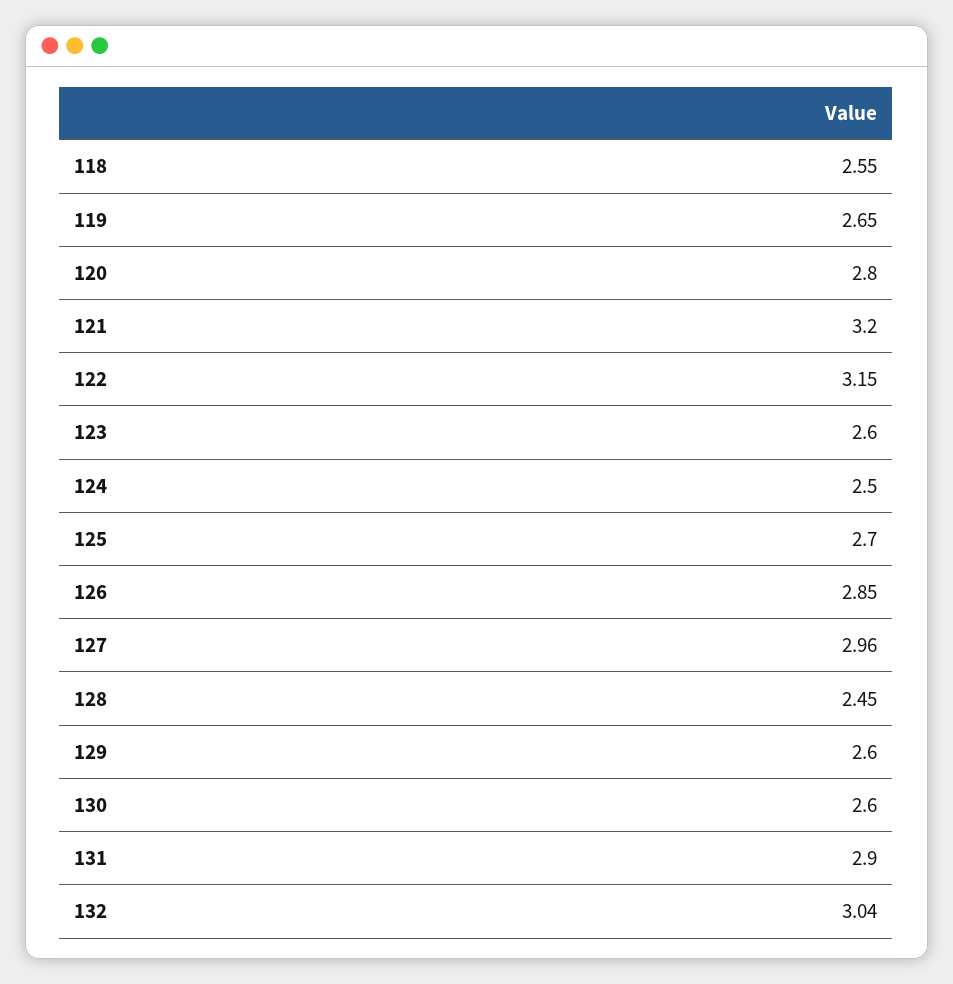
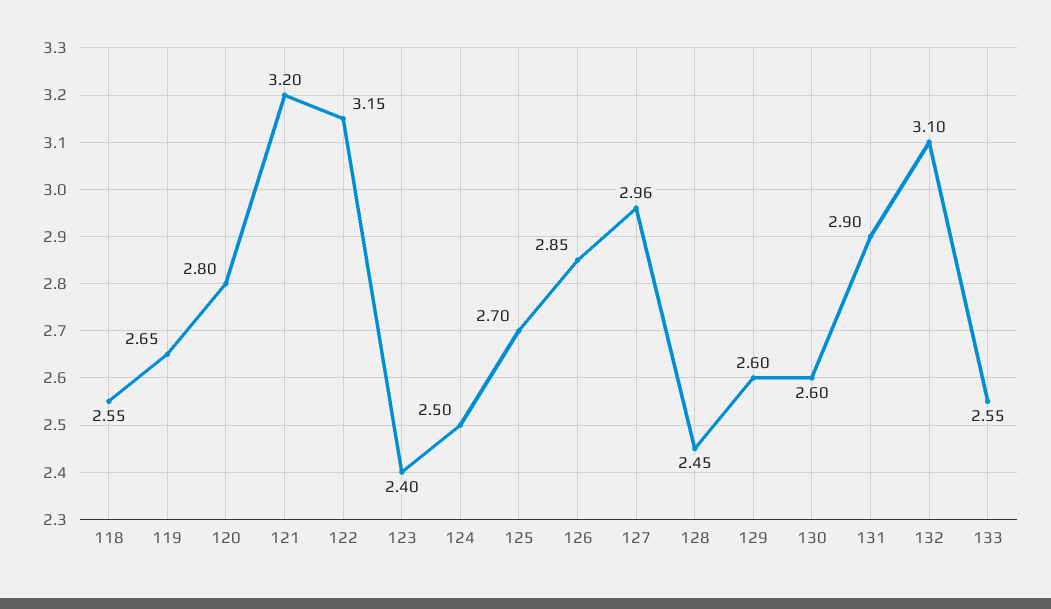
  {
    "118": 2.55,
    "119": 2.65,
    "120": 2.8,
    "121": 3.2,
    "122": 3.15,
-   "123": 2.6,
+   "123": 2.4,
    "124": 2.5,
    "125": 2.7,
    "126": 2.85,
    "127": 2.96,
    "128": 2.45,
    "129": 2.6,
    "130": 2.6,
    "131": 2.9,
-   "132": 3.04
+   "132": 3.1,
+   "133": 2.55
  }

